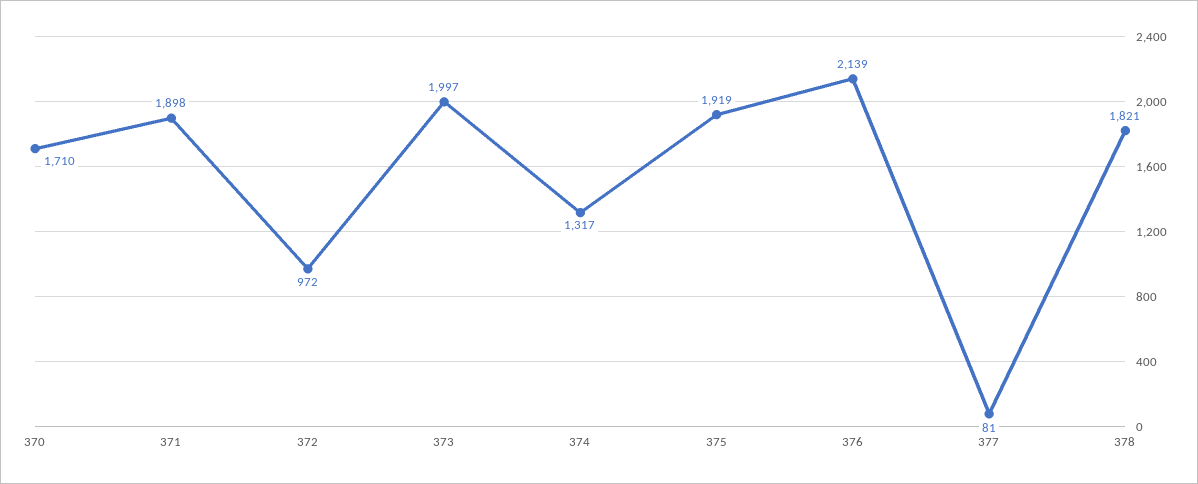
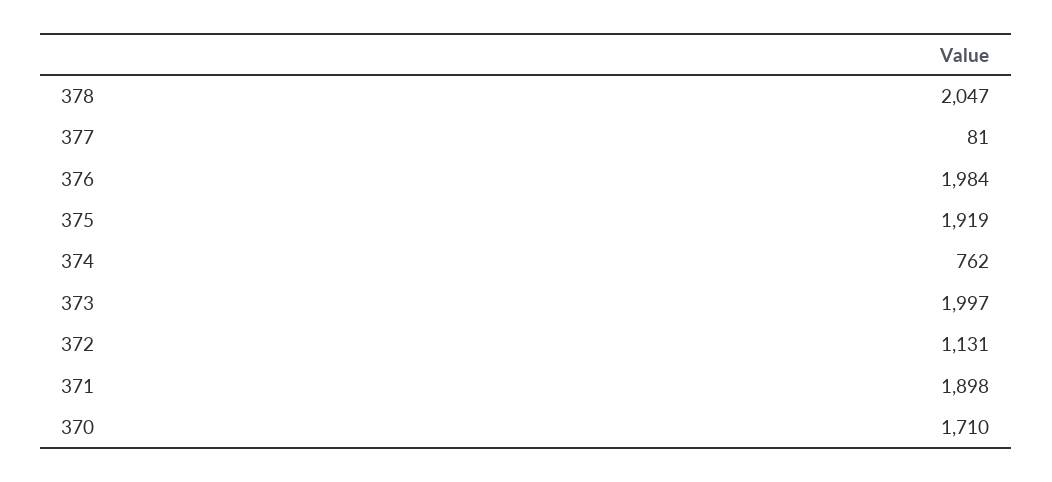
  {
    "370": 1710,
    "371": 1898,
-   "372": 972,
+   "372": 1131,
    "373": 1997,
-   "374": 1317,
+   "374": 762,
    "375": 1919,
-   "376": 2139,
+   "376": 1984,
    "377": 81,
-   "378": 1821
+   "378": 2047
  }

